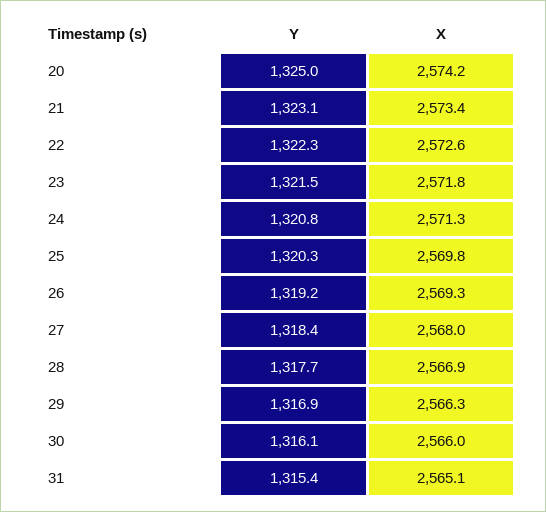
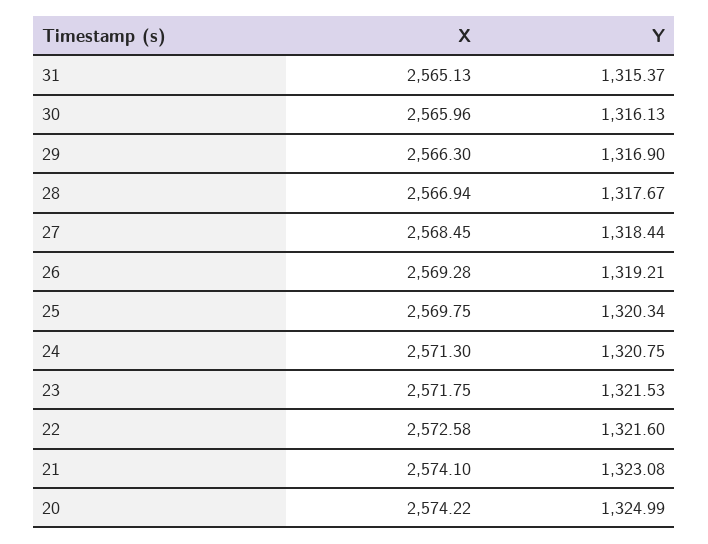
  {
    "Y": {
      "20": 1324.99,
      "21": 1323.08,
-     "22": 1322.3,
+     "22": 1321.6,
      "23": 1321.53,
      "24": 1320.75,
      "25": 1320.34,
      "26": 1319.21,
      "27": 1318.44,
      "28": 1317.67,
      "29": 1316.9,
      "30": 1316.13,
      "31": 1315.37
    },
    "X": {
      "20": 2574.22,
-     "21": 2573.4,
+     "21": 2574.1,
      "22": 2572.58,
      "23": 2571.75,
      "24": 2571.3,
      "25": 2569.75,
      "26": 2569.28,
-     "27": 2568,
+     "27": 2568.45,
      "28": 2566.94,
      "29": 2566.3,
      "30": 2565.96,
      "31": 2565.13
    }
  }

